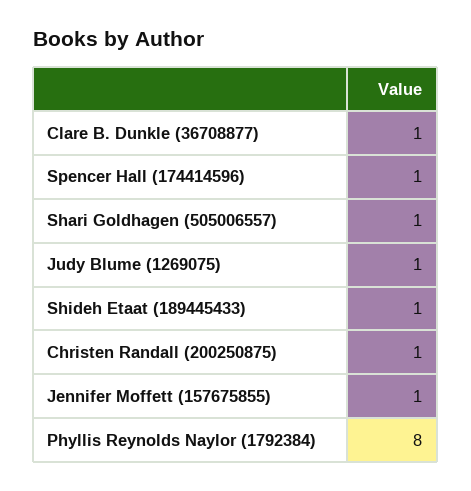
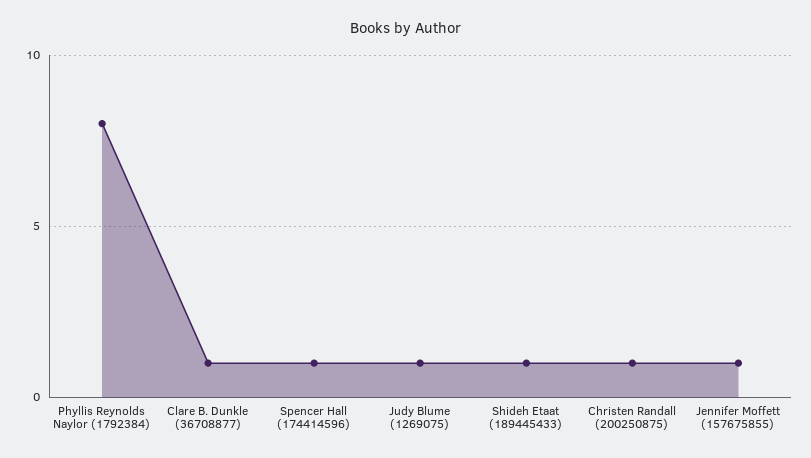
  {
    "Clare B. Dunkle (36708877)": 1,
    "Spencer Hall (174414596)": 1,
-   "Shari Goldhagen (505006557)": 1,
    "Judy Blume (1269075)": 1,
    "Shideh Etaat (189445433)": 1,
    "Christen Randall (200250875)": 1,
    "Jennifer Moffett (157675855)": 1,
    "Phyllis Reynolds Naylor (1792384)": 8
  }

